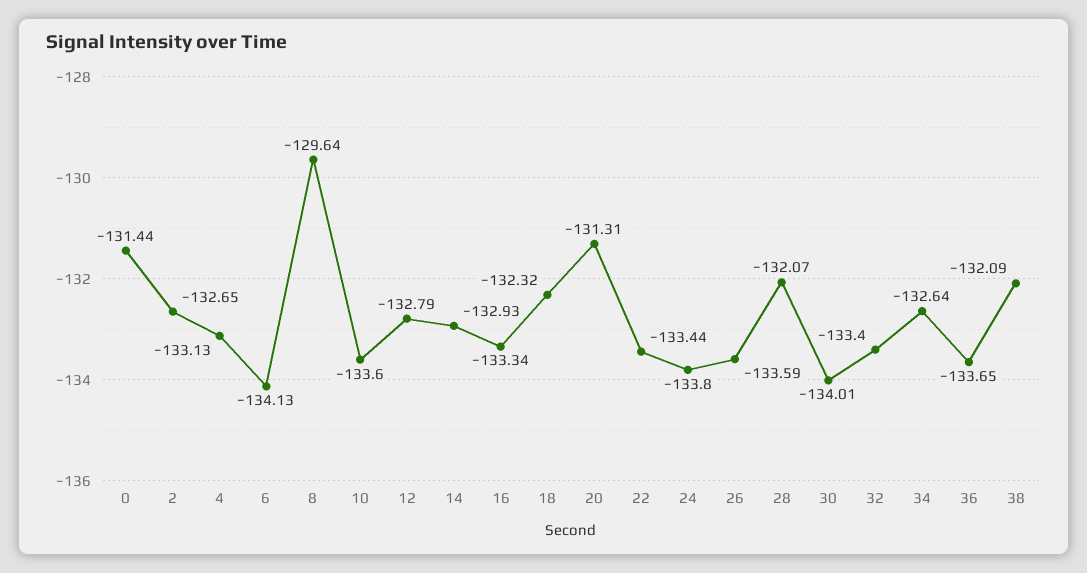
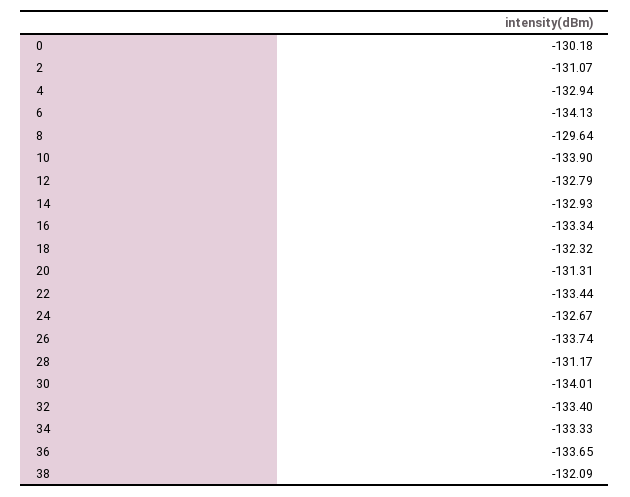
  {
-   "0": -131.44,
+   "0": -130.18,
-   "2": -132.65,
+   "2": -131.07,
-   "4": -133.13,
+   "4": -132.94,
    "6": -134.13,
    "8": -129.64,
-   "10": -133.6,
+   "10": -133.9,
    "12": -132.79,
    "14": -132.93,
    "16": -133.34,
    "18": -132.32,
    "20": -131.31,
    "22": -133.44,
-   "24": -133.8,
+   "24": -132.67,
-   "26": -133.59,
+   "26": -133.74,
-   "28": -132.07,
+   "28": -131.17,
    "30": -134.01,
    "32": -133.4,
-   "34": -132.64,
+   "34": -133.33,
    "36": -133.65,
    "38": -132.09
  }

